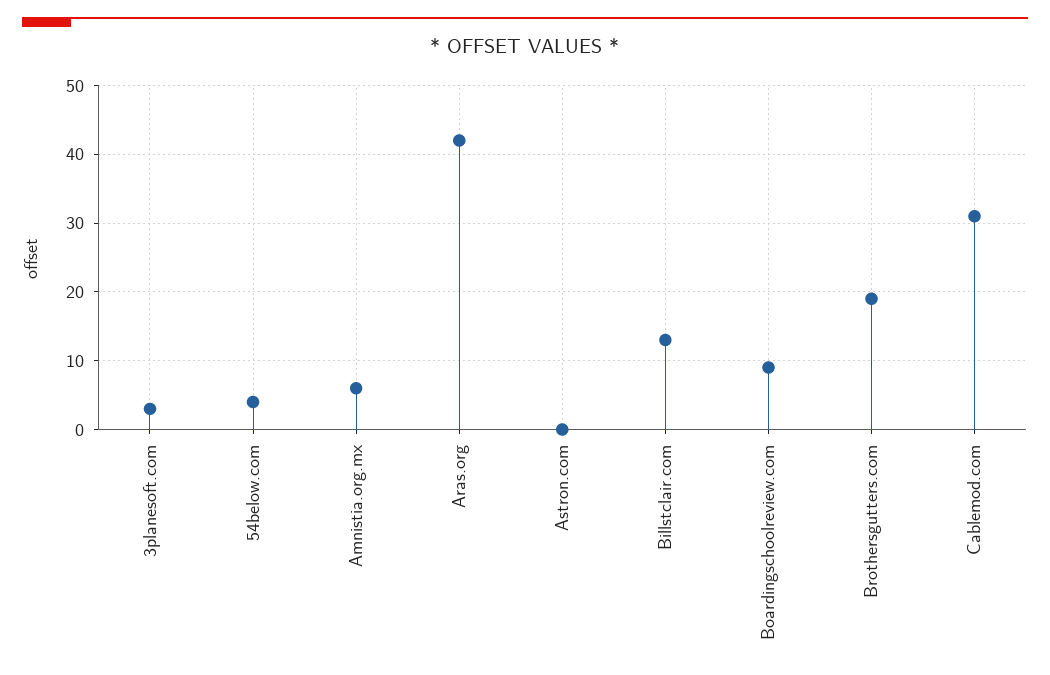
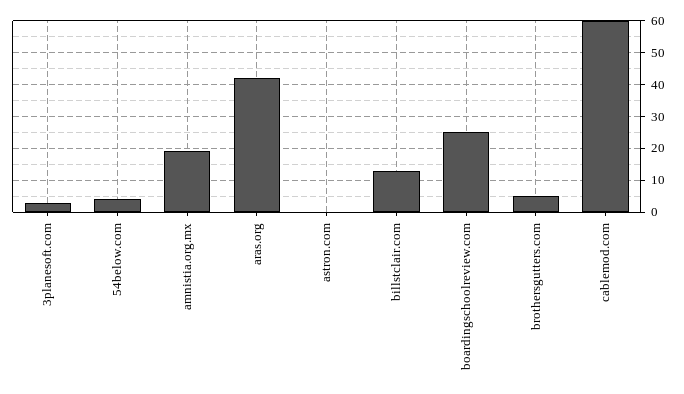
  {
    "3planesoft.com": 3,
    "54below.com": 4,
-   "Amnistia.org.mx": 6,
+   "Amnistia.org.mx": 20,
    "Aras.org": 42,
    "Astron.com": 0,
    "Billstclair.com": 13,
-   "Boardingschoolreview.com": 9,
+   "Boardingschoolreview.com": 25,
-   "Brothersgutters.com": 19,
+   "Brothersgutters.com": 5,
-   "Cablemod.com": 31
+   "Cablemod.com": 60
  }

